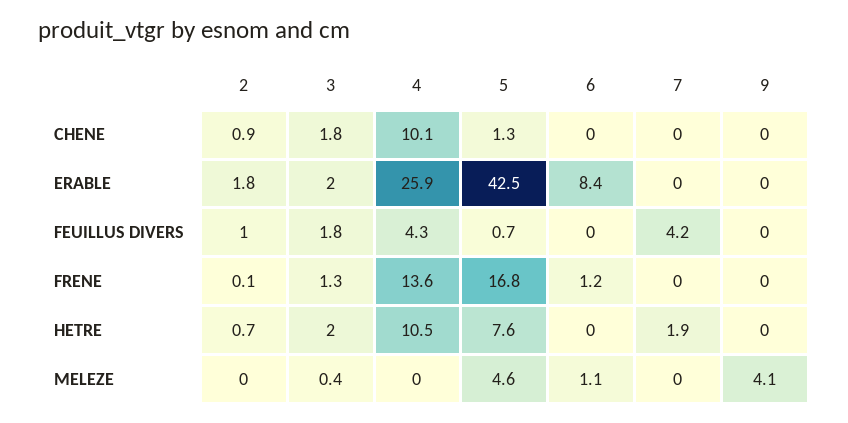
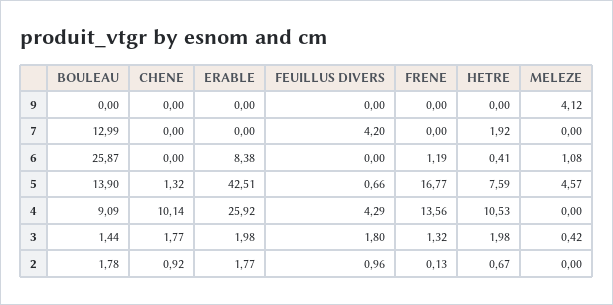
  {
    "2": {
      "CHENE": 0.92,
      "ERABLE": 1.77,
      "FEUILLUS DIVERS": 0.96,
      "FRENE": 0.13,
      "HETRE": 0.67,
-     "MELEZE": 0
+     "MELEZE": 0,
+     "BOULEAU": 1.78
    },
    "3": {
      "CHENE": 1.77,
      "ERABLE": 1.98,
      "FEUILLUS DIVERS": 1.8,
      "FRENE": 1.32,
      "HETRE": 1.98,
-     "MELEZE": 0.42
+     "MELEZE": 0.42,
+     "BOULEAU": 1.44
    },
    "4": {
      "CHENE": 10.14,
      "ERABLE": 25.92,
      "FEUILLUS DIVERS": 4.29,
      "FRENE": 13.56,
      "HETRE": 10.53,
-     "MELEZE": 0
+     "MELEZE": 0,
+     "BOULEAU": 9.09
    },
    "5": {
      "CHENE": 1.32,
      "ERABLE": 42.51,
      "FEUILLUS DIVERS": 0.66,
      "FRENE": 16.77,
      "HETRE": 7.59,
-     "MELEZE": 4.57
+     "MELEZE": 4.57,
+     "BOULEAU": 13.9
    },
    "6": {
      "CHENE": 0,
      "ERABLE": 8.38,
      "FEUILLUS DIVERS": 0,
      "FRENE": 1.19,
-     "HETRE": 0,
+     "HETRE": 0.41,
-     "MELEZE": 1.08
+     "MELEZE": 1.08,
+     "BOULEAU": 25.87
    },
    "7": {
      "CHENE": 0,
      "ERABLE": 0,
      "FEUILLUS DIVERS": 4.2,
      "FRENE": 0,
      "HETRE": 1.92,
-     "MELEZE": 0
+     "MELEZE": 0,
+     "BOULEAU": 12.99
    },
    "9": {
      "CHENE": 0,
      "ERABLE": 0,
      "FEUILLUS DIVERS": 0,
      "FRENE": 0,
      "HETRE": 0,
-     "MELEZE": 4.12
+     "MELEZE": 4.12,
+     "BOULEAU": 0
    }
  }

